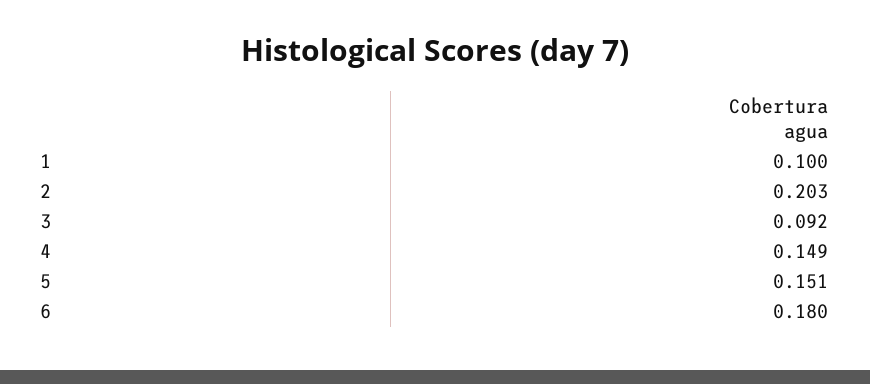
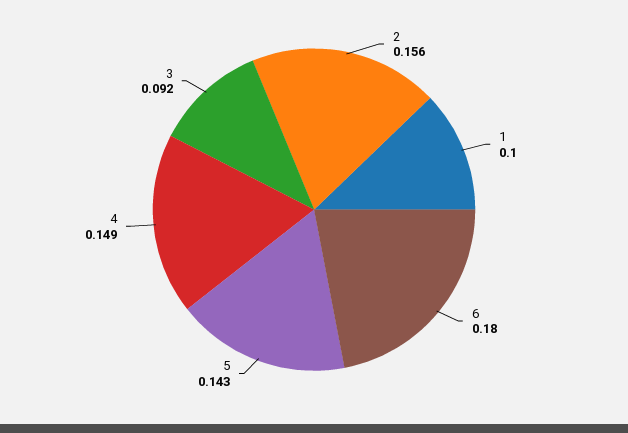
  {
    "1": 0.1,
-   "2": 0.203,
+   "2": 0.156,
    "3": 0.092,
    "4": 0.149,
-   "5": 0.151,
+   "5": 0.143,
    "6": 0.18
  }

